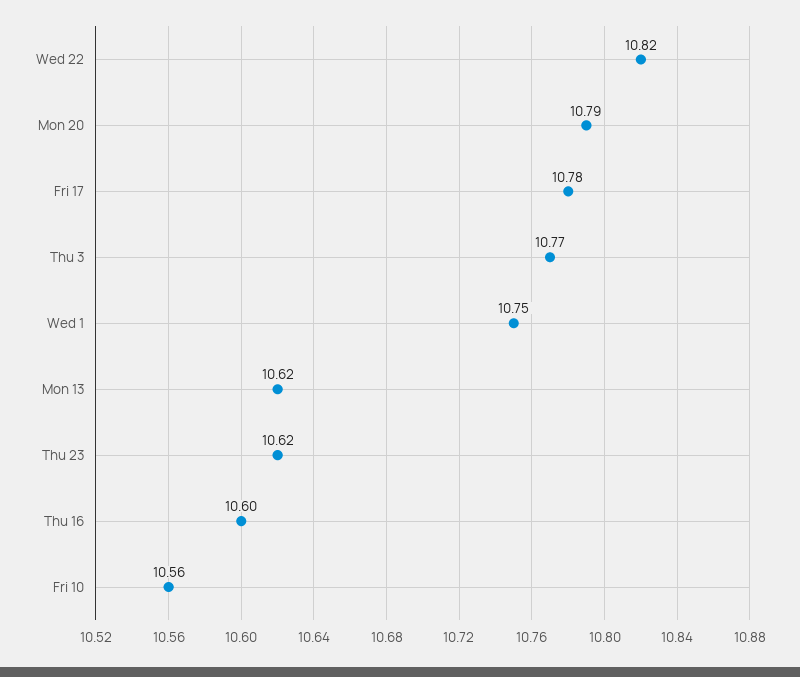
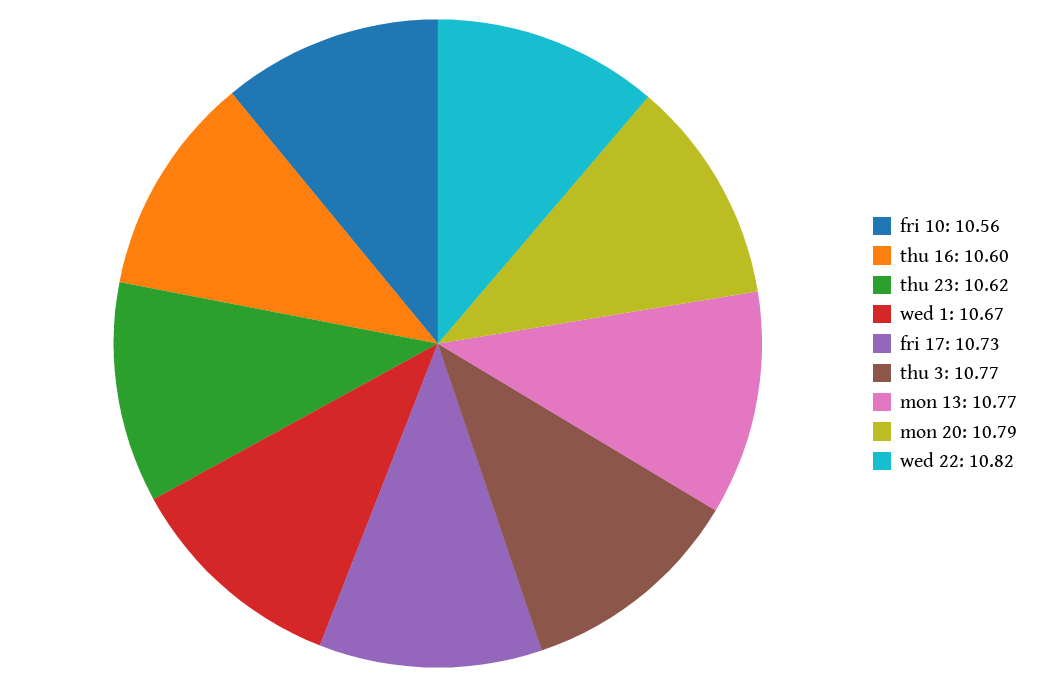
  {
    "Wed 22": 10.82,
    "Mon 20": 10.79,
-   "Fri 17": 10.78,
+   "Fri 17": 10.73,
    "Thu 3": 10.77,
-   "Wed 1": 10.75,
+   "Wed 1": 10.67,
-   "Mon 13": 10.62,
+   "Mon 13": 10.77,
    "Thu 23": 10.62,
    "Thu 16": 10.6,
    "Fri 10": 10.56
  }

